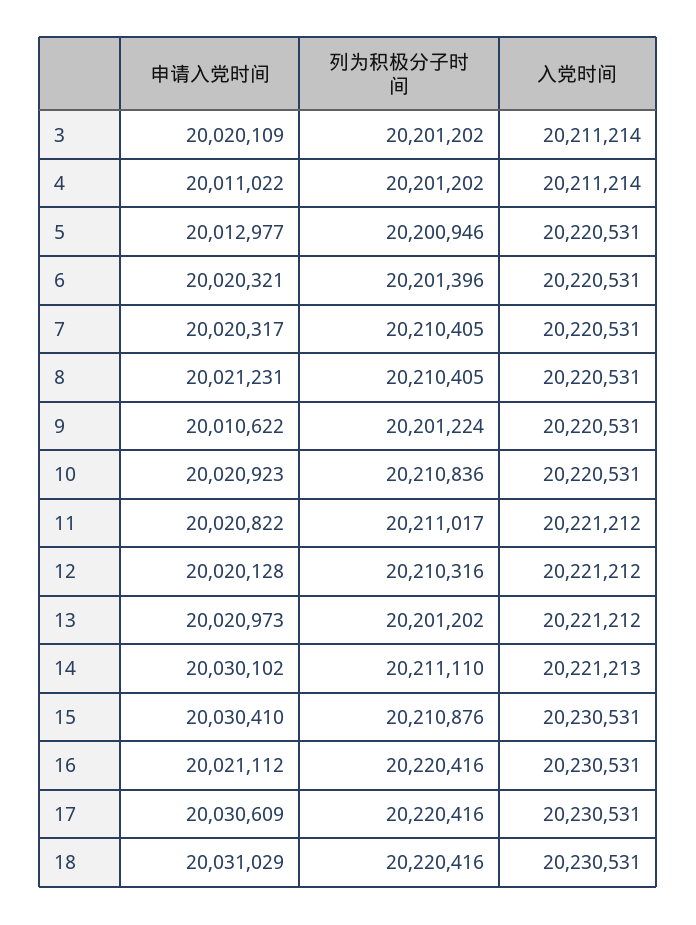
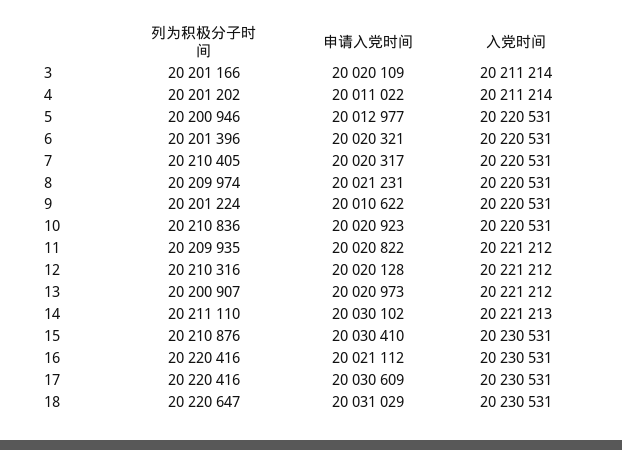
  {
    "申请入党时间": {
      "3": 20020109,
      "4": 20011022,
      "5": 20012977,
      "6": 20020321,
      "7": 20020317,
      "8": 20021231,
      "9": 20010622,
      "10": 20020923,
      "11": 20020822,
      "12": 20020128,
      "13": 20020973,
      "14": 20030102,
      "15": 20030410,
      "16": 20021112,
      "17": 20030609,
      "18": 20031029
    },
    "列为积极分子时间": {
-     "3": 20201202,
+     "3": 20201166,
      "4": 20201202,
      "5": 20200946,
      "6": 20201396,
      "7": 20210405,
-     "8": 20210405,
+     "8": 20209974,
      "9": 20201224,
      "10": 20210836,
-     "11": 20211017,
+     "11": 20209935,
      "12": 20210316,
-     "13": 20201202,
+     "13": 20200907,
      "14": 20211110,
      "15": 20210876,
      "16": 20220416,
      "17": 20220416,
-     "18": 20220416
+     "18": 20220647
    },
    "入党时间": {
      "3": 20211214,
      "4": 20211214,
      "5": 20220531,
      "6": 20220531,
      "7": 20220531,
      "8": 20220531,
      "9": 20220531,
      "10": 20220531,
      "11": 20221212,
      "12": 20221212,
      "13": 20221212,
      "14": 20221213,
      "15": 20230531,
      "16": 20230531,
      "17": 20230531,
      "18": 20230531
    }
  }

